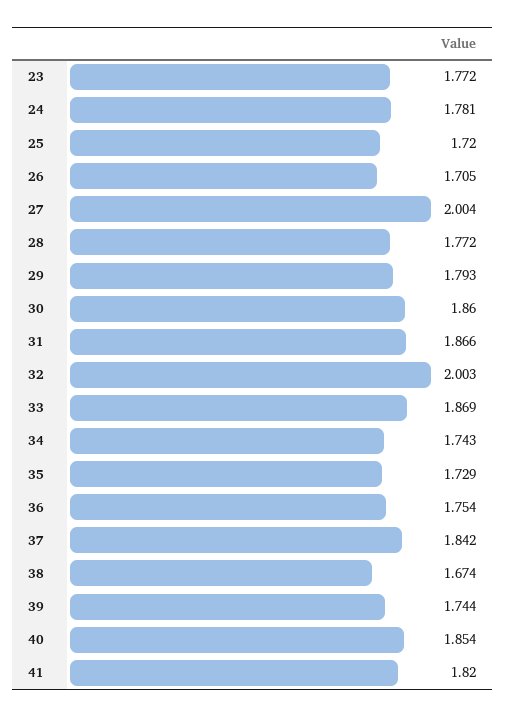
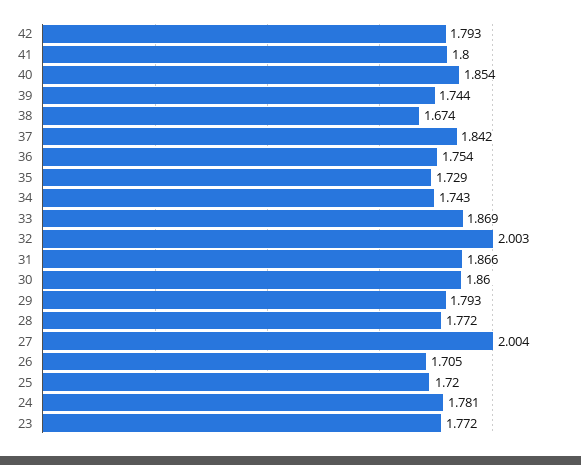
  {
    "23": 1.772,
    "24": 1.781,
    "25": 1.72,
    "26": 1.705,
    "27": 2.004,
    "28": 1.772,
    "29": 1.793,
    "30": 1.86,
    "31": 1.866,
    "32": 2.003,
    "33": 1.869,
    "34": 1.743,
    "35": 1.729,
    "36": 1.754,
    "37": 1.842,
    "38": 1.674,
    "39": 1.744,
    "40": 1.854,
-   "41": 1.82
+   "41": 1.8,
+   "42": 1.793
  }

